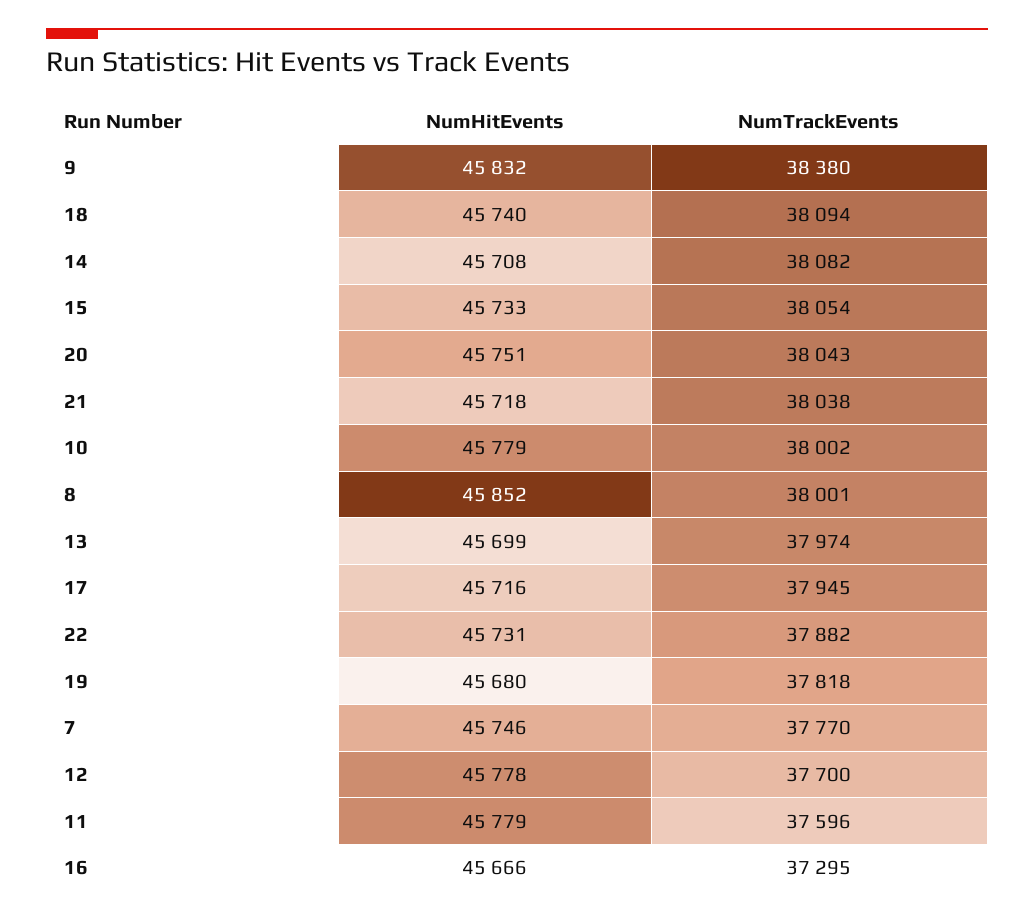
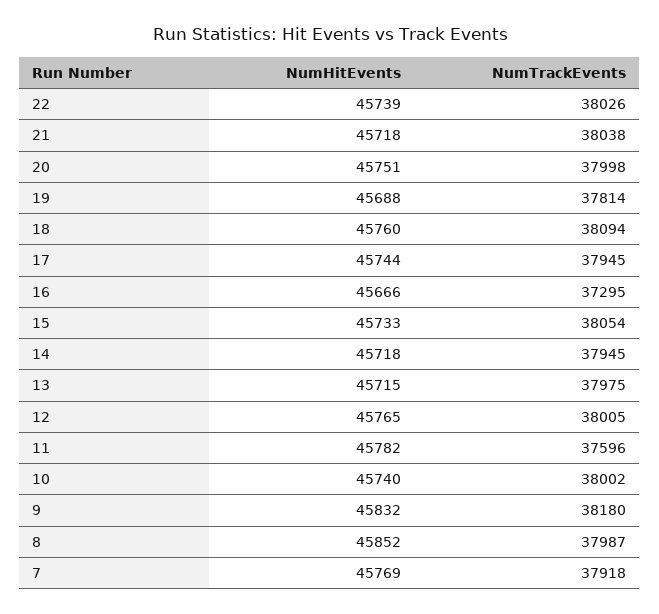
  {
    "NumHitEvents": {
      "9": 45832,
-     "18": 45740,
+     "18": 45760,
-     "14": 45708,
+     "14": 45718,
      "15": 45733,
      "20": 45751,
      "21": 45718,
-     "10": 45779,
+     "10": 45740,
      "8": 45852,
-     "13": 45699,
+     "13": 45715,
-     "17": 45716,
+     "17": 45744,
-     "22": 45731,
+     "22": 45739,
-     "19": 45680,
+     "19": 45688,
-     "7": 45746,
+     "7": 45769,
-     "12": 45778,
+     "12": 45765,
-     "11": 45779,
+     "11": 45782,
      "16": 45666
    },
    "NumTrackEvents": {
-     "9": 38380,
+     "9": 38180,
      "18": 38094,
-     "14": 38082,
+     "14": 37945,
      "15": 38054,
-     "20": 38043,
+     "20": 37998,
      "21": 38038,
      "10": 38002,
-     "8": 38001,
+     "8": 37987,
-     "13": 37974,
+     "13": 37975,
      "17": 37945,
-     "22": 37882,
+     "22": 38026,
-     "19": 37818,
+     "19": 37814,
-     "7": 37770,
+     "7": 37918,
-     "12": 37700,
+     "12": 38005,
      "11": 37596,
      "16": 37295
    }
  }

